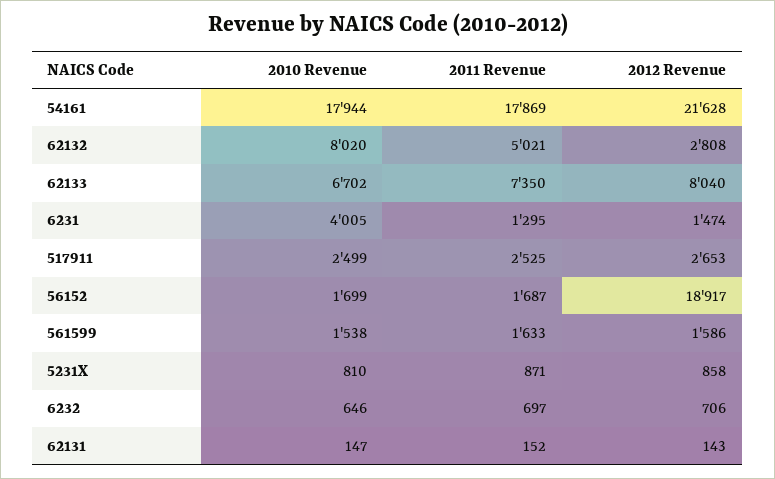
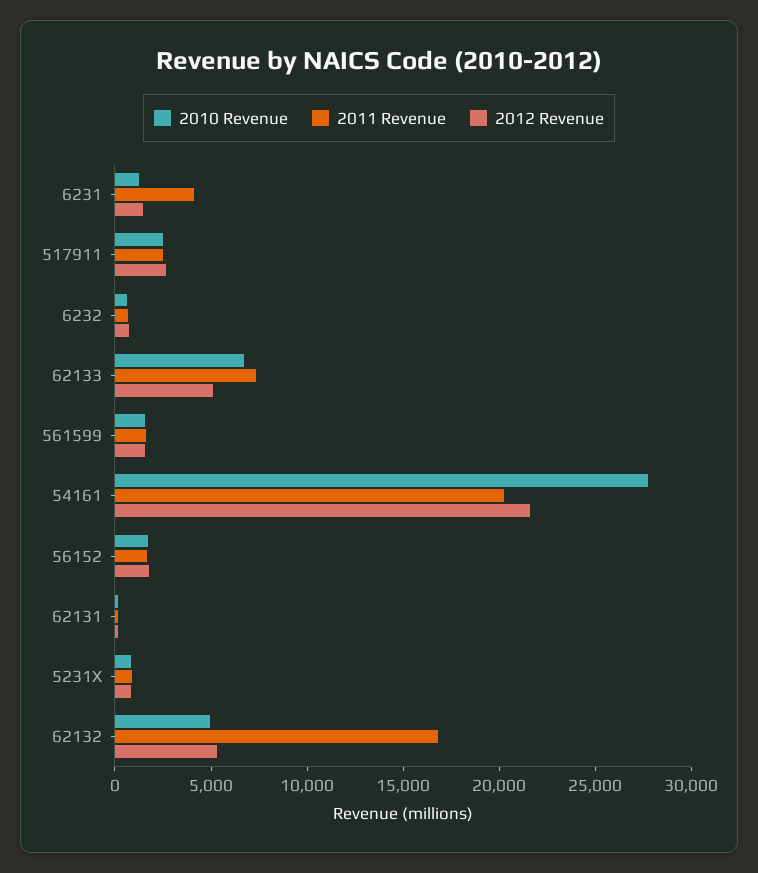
  {
    "2010 Revenue": {
-     "54161": 17944,
+     "54161": 28000,
-     "62132": 8020,
+     "62132": 5000,
      "62133": 6702,
-     "6231": 4005,
+     "6231": 1000,
      "517911": 2499,
      "56152": 1699,
      "561599": 1538,
      "5231X": 810,
      "6232": 646,
      "62131": 147
    },
    "2011 Revenue": {
-     "54161": 17869,
+     "54161": 20000,
-     "62132": 5021,
+     "62132": 17000,
      "62133": 7350,
-     "6231": 1295,
+     "6231": 4000,
      "517911": 2525,
      "56152": 1687,
      "561599": 1633,
      "5231X": 871,
      "6232": 697,
      "62131": 152
    },
    "2012 Revenue": {
      "54161": 21628,
-     "62132": 2808,
+     "62132": 5000,
-     "62133": 8040,
+     "62133": 5000,
      "6231": 1474,
      "517911": 2653,
-     "56152": 18917,
+     "56152": 2000,
      "561599": 1586,
      "5231X": 858,
      "6232": 706,
      "62131": 143
    }
  }

